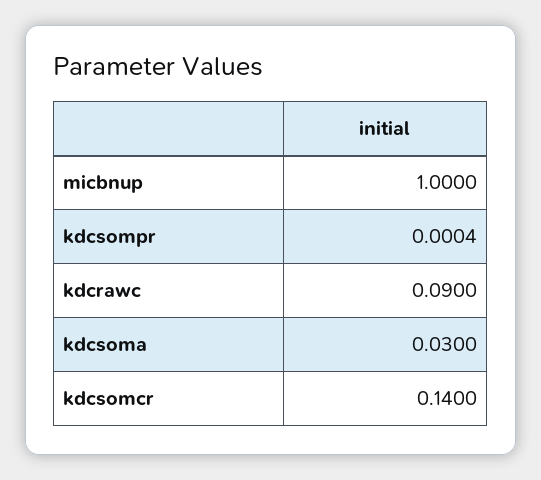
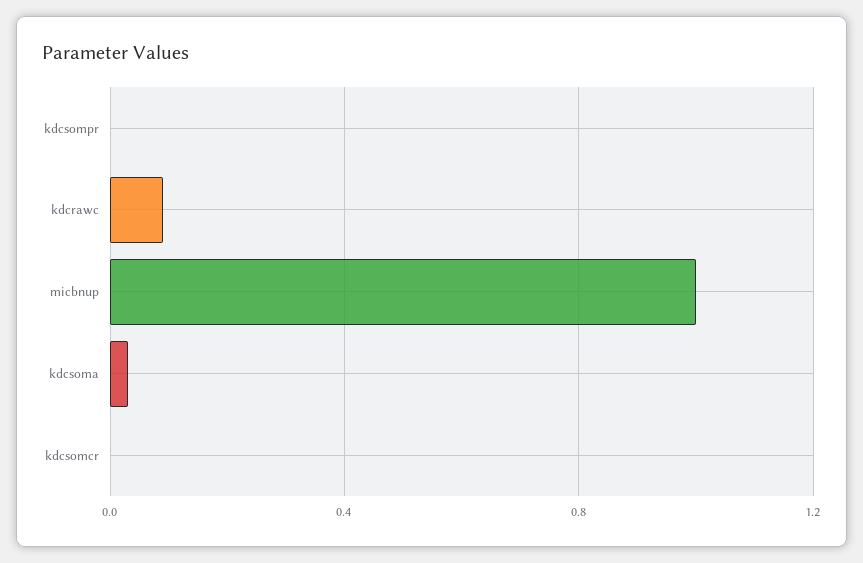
  {
    "micbnup": 1,
    "kdcsompr": 0.0004,
    "kdcrawc": 0.09,
    "kdcsoma": 0.03,
-   "kdcsomcr": 0.14
+   "kdcsomcr": 0
  }

